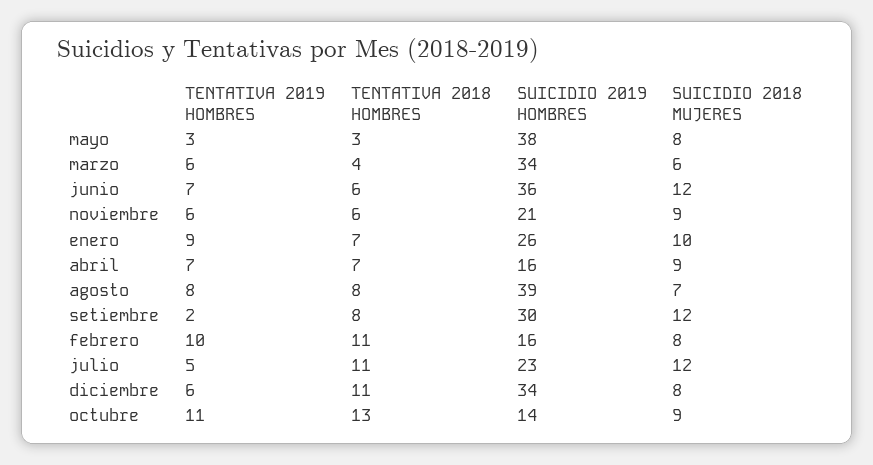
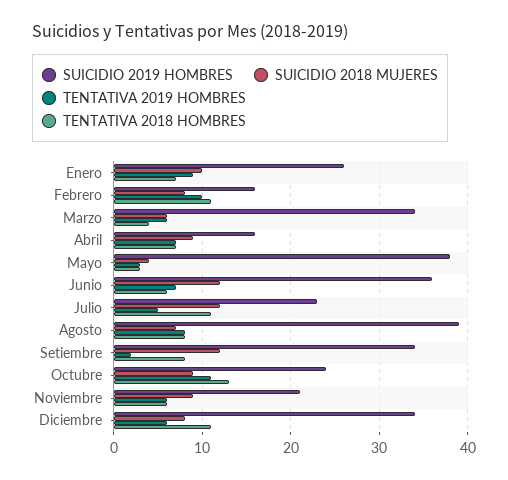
  {
    "TENTATIVA 2019 HOMBRES": {
      "mayo": 3,
      "marzo": 6,
      "junio": 7,
      "noviembre": 6,
      "enero": 9,
      "abril": 7,
      "agosto": 8,
      "setiembre": 2,
      "febrero": 10,
      "julio": 5,
      "diciembre": 6,
      "octubre": 11
    },
    "TENTATIVA 2018 HOMBRES": {
      "mayo": 3,
      "marzo": 4,
      "junio": 6,
      "noviembre": 6,
      "enero": 7,
      "abril": 7,
      "agosto": 8,
      "setiembre": 8,
      "febrero": 11,
      "julio": 11,
      "diciembre": 11,
      "octubre": 13
    },
    "SUICIDIO 2019 HOMBRES": {
      "mayo": 38,
      "marzo": 34,
      "junio": 36,
      "noviembre": 21,
      "enero": 26,
      "abril": 16,
      "agosto": 39,
-     "setiembre": 30,
+     "setiembre": 34,
      "febrero": 16,
      "julio": 23,
      "diciembre": 34,
-     "octubre": 14
+     "octubre": 24
    },
    "SUICIDIO 2018 MUJERES": {
-     "mayo": 8,
+     "mayo": 4,
      "marzo": 6,
      "junio": 12,
      "noviembre": 9,
      "enero": 10,
      "abril": 9,
      "agosto": 7,
      "setiembre": 12,
      "febrero": 8,
      "julio": 12,
      "diciembre": 8,
      "octubre": 9
    }
  }

